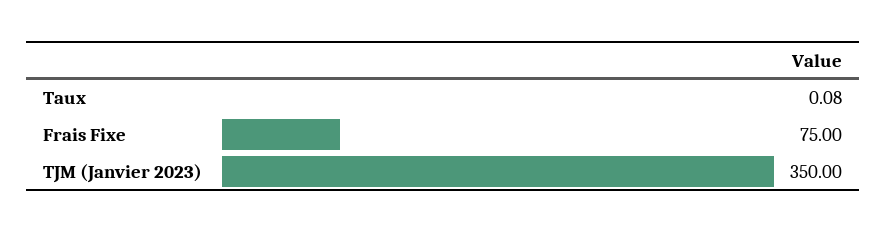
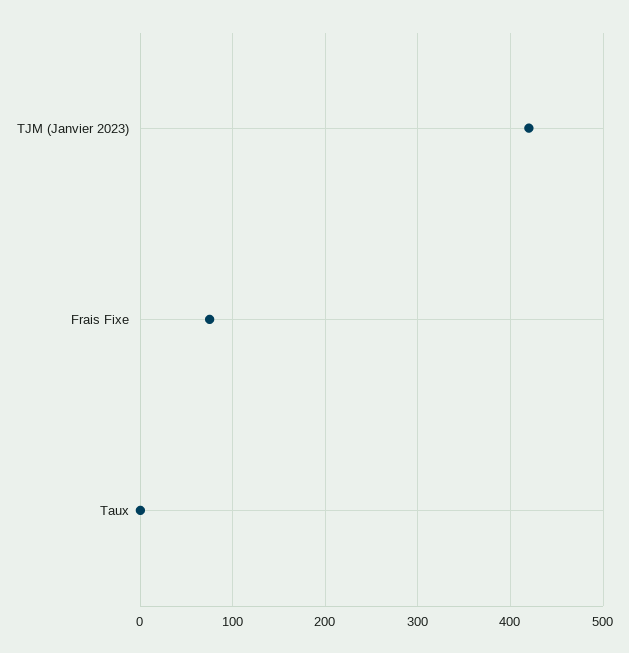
  {
    "Taux": 0.08,
    "Frais Fixe": 75,
-   "TJM (Janvier 2023)": 350
+   "TJM (Janvier 2023)": 420
  }

